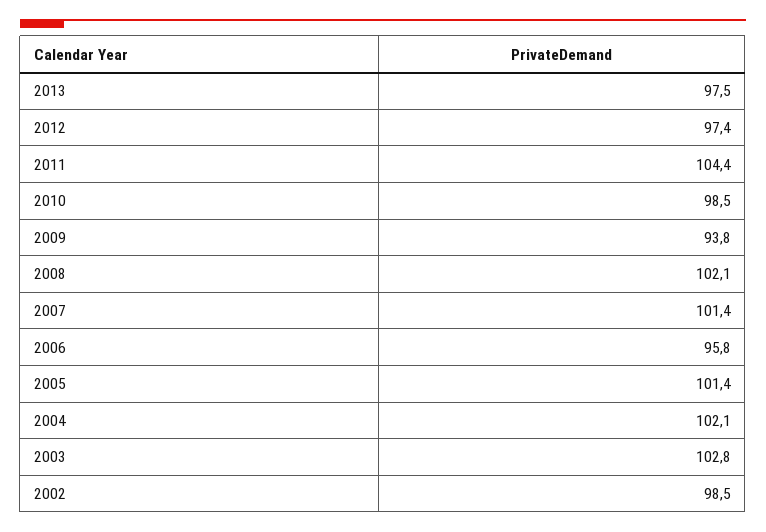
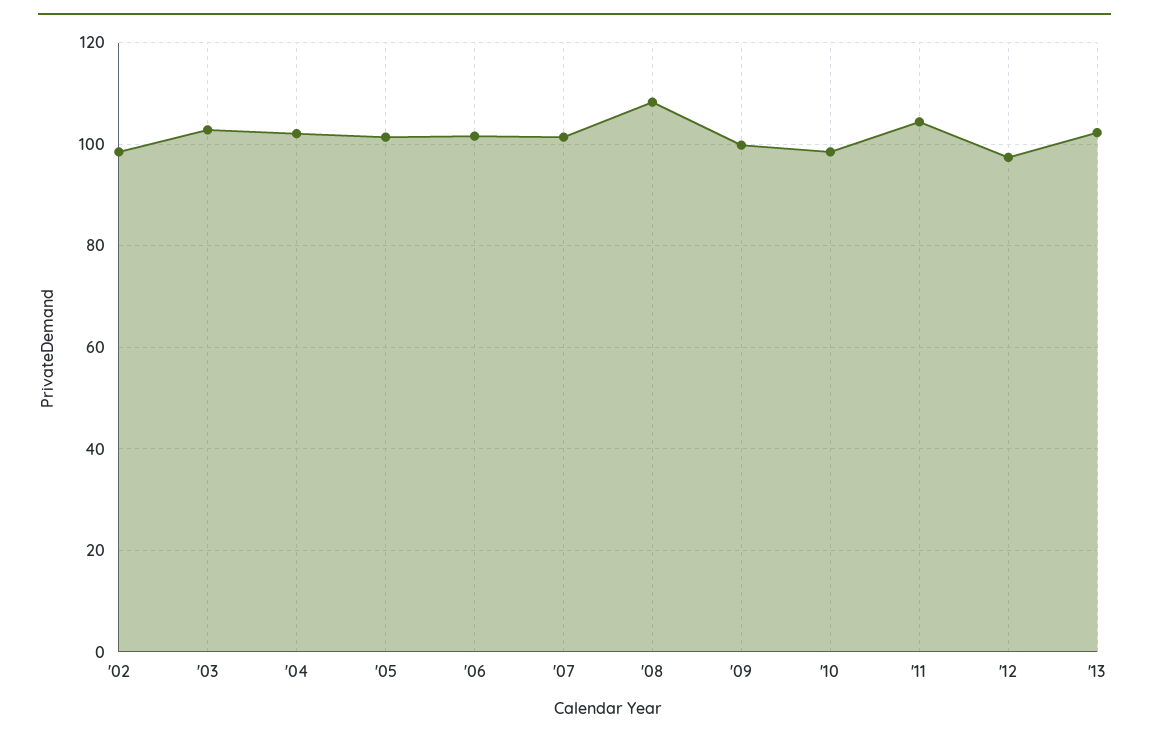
  {
-   "2013": 97.5,
+   "2013": 102,
    "2012": 97.4,
    "2011": 104.4,
    "2010": 98.5,
-   "2009": 93.8,
+   "2009": 100,
-   "2008": 102.1,
+   "2008": 108,
    "2007": 101.4,
-   "2006": 95.8,
+   "2006": 102,
    "2005": 101.4,
    "2004": 102.1,
    "2003": 102.8,
    "2002": 98.5
  }

